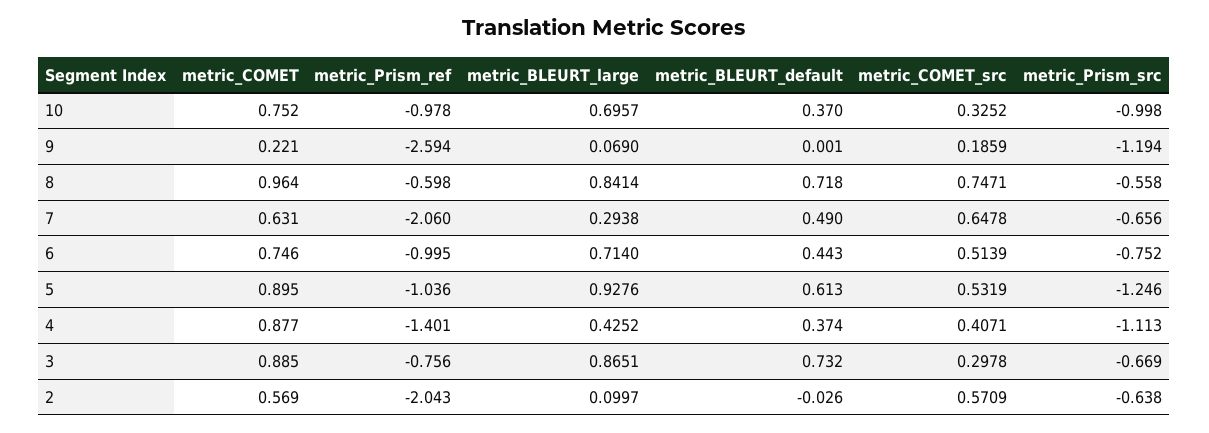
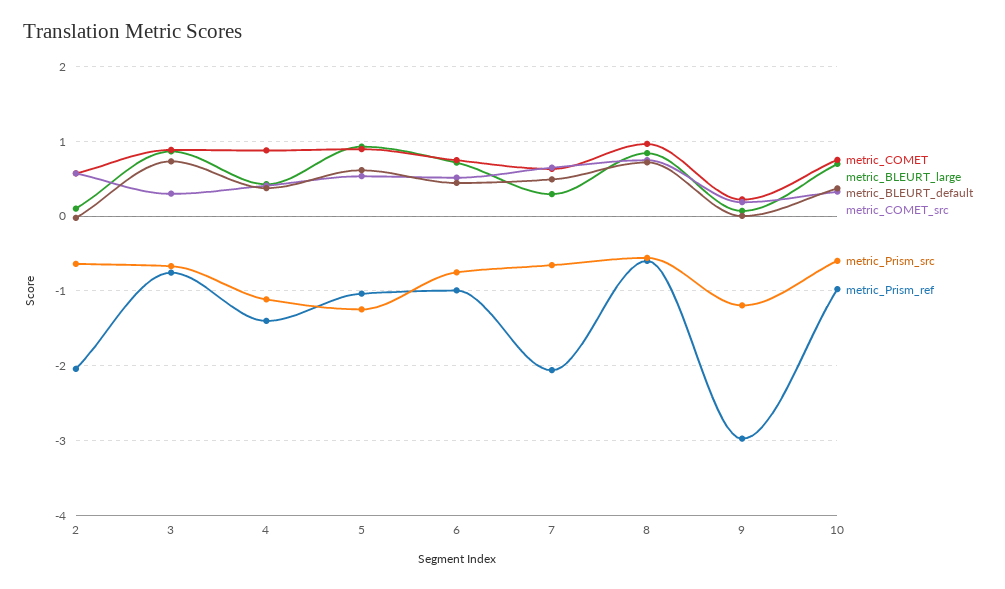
  {
    "metric_COMET": {
      "10": 0.752,
      "9": 0.221,
      "8": 0.964,
      "7": 0.631,
      "6": 0.746,
      "5": 0.895,
      "4": 0.877,
      "3": 0.885,
      "2": 0.569
    },
    "metric_Prism_ref": {
      "10": -0.978,
-     "9": -2.594,
+     "9": -3,
      "8": -0.598,
      "7": -2.06,
      "6": -0.995,
      "5": -1.036,
      "4": -1.401,
      "3": -0.756,
      "2": -2.043
    },
    "metric_BLEURT_large": {
      "10": 0.6957,
      "9": 0.069,
      "8": 0.8414,
      "7": 0.2938,
      "6": 0.714,
      "5": 0.9276,
      "4": 0.4252,
      "3": 0.8651,
      "2": 0.0997
    },
    "metric_BLEURT_default": {
      "10": 0.37,
      "9": 0.001,
      "8": 0.718,
      "7": 0.49,
      "6": 0.443,
      "5": 0.613,
      "4": 0.374,
      "3": 0.732,
      "2": -0.026
    },
    "metric_COMET_src": {
      "10": 0.3252,
      "9": 0.1859,
      "8": 0.7471,
      "7": 0.6478,
      "6": 0.5139,
      "5": 0.5319,
      "4": 0.4071,
      "3": 0.2978,
      "2": 0.5709
    },
    "metric_Prism_src": {
-     "10": -0.998,
+     "10": -0.6,
      "9": -1.194,
      "8": -0.558,
      "7": -0.656,
      "6": -0.752,
      "5": -1.246,
      "4": -1.113,
      "3": -0.669,
      "2": -0.638
    }
  }

